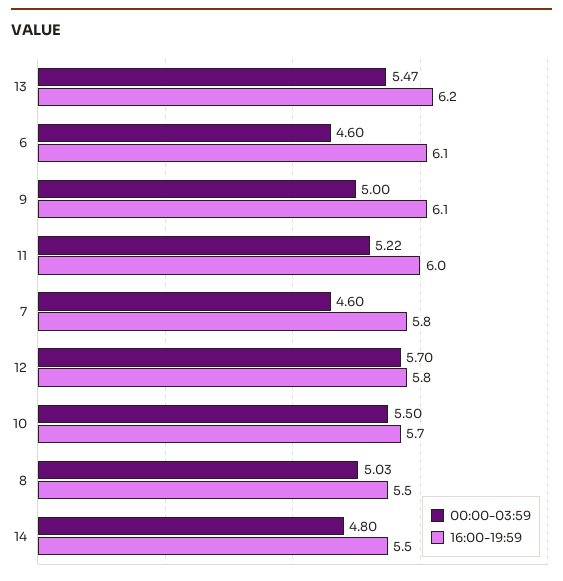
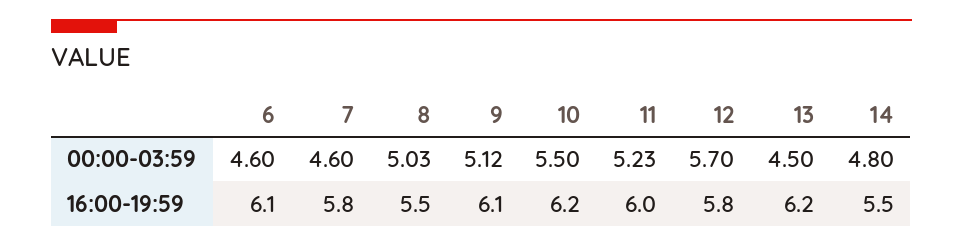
  {
    "00:00-03:59": {
-     "13": 5.47,
+     "13": 4.5,
      "6": 4.6,
-     "9": 5,
+     "9": 5.12,
-     "11": 5.22,
+     "11": 5.23,
      "7": 4.6,
      "12": 5.7,
      "10": 5.5,
      "8": 5.03,
      "14": 4.8
    },
    "16:00-19:59": {
      "13": 6.2,
      "6": 6.1,
      "9": 6.1,
      "11": 6,
      "7": 5.8,
      "12": 5.8,
-     "10": 5.7,
+     "10": 6.2,
      "8": 5.5,
      "14": 5.5
    }
  }

